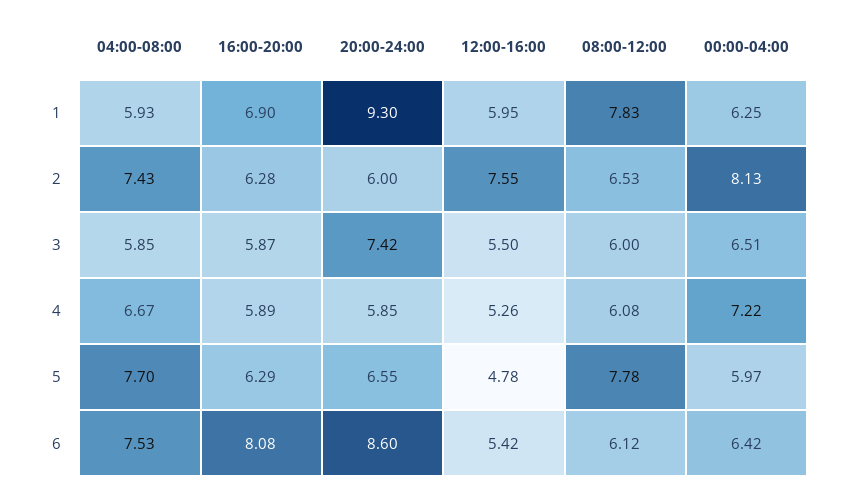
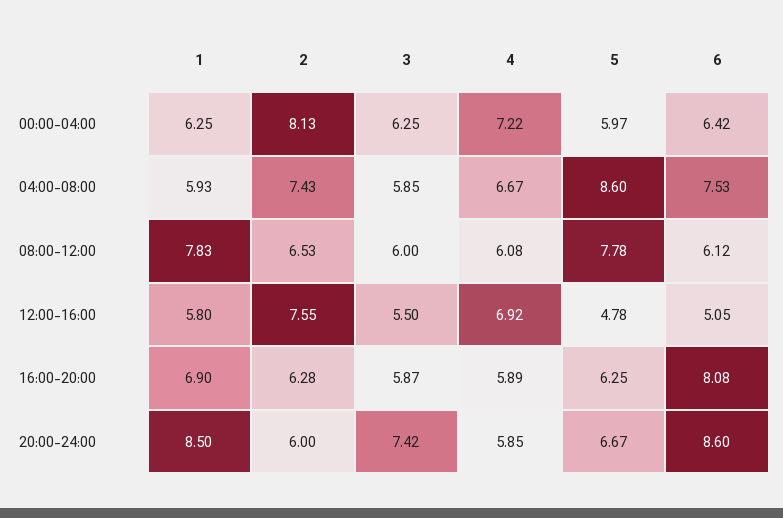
  {
    "04:00-08:00": {
      "1": 5.93,
      "2": 7.43,
      "3": 5.85,
      "4": 6.67,
-     "5": 7.7,
+     "5": 8.6,
      "6": 7.53
    },
    "16:00-20:00": {
      "1": 6.9,
      "2": 6.28,
      "3": 5.87,
      "4": 5.89,
-     "5": 6.29,
+     "5": 6.25,
      "6": 8.08
    },
    "20:00-24:00": {
-     "1": 9.3,
+     "1": 8.5,
      "2": 6,
      "3": 7.42,
      "4": 5.85,
-     "5": 6.55,
+     "5": 6.67,
      "6": 8.6
    },
    "12:00-16:00": {
-     "1": 5.95,
+     "1": 5.8,
      "2": 7.55,
      "3": 5.5,
-     "4": 5.26,
+     "4": 6.92,
      "5": 4.78,
-     "6": 5.42
+     "6": 5.05
    },
    "08:00-12:00": {
      "1": 7.83,
      "2": 6.53,
      "3": 6,
      "4": 6.08,
      "5": 7.78,
      "6": 6.12
    },
    "00:00-04:00": {
      "1": 6.25,
      "2": 8.13,
-     "3": 6.51,
+     "3": 6.25,
      "4": 7.22,
      "5": 5.97,
      "6": 6.42
    }
  }

